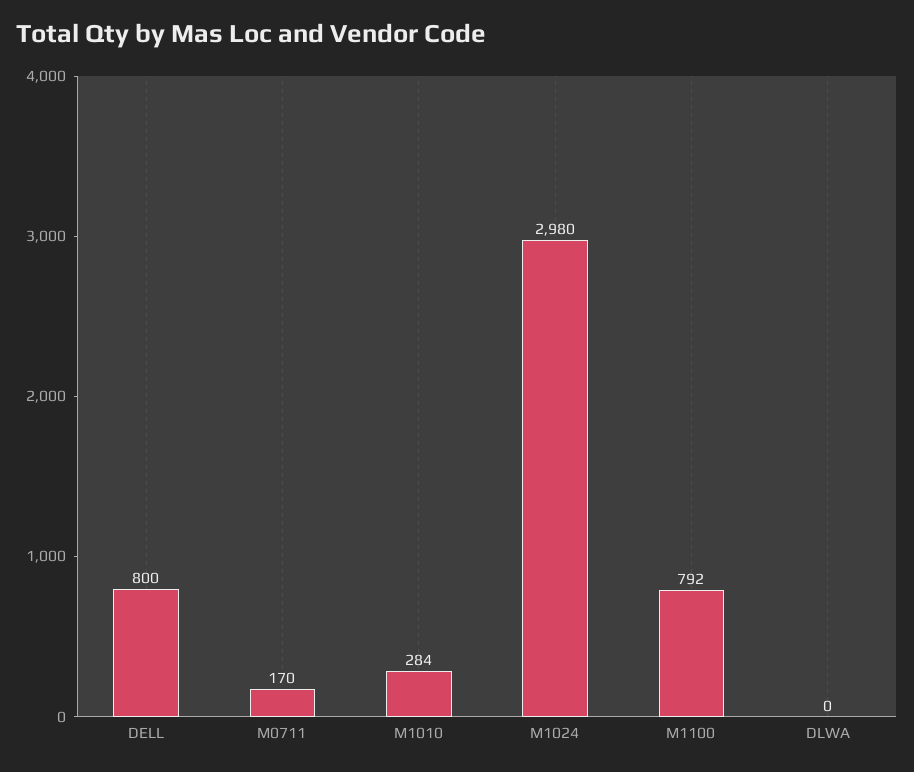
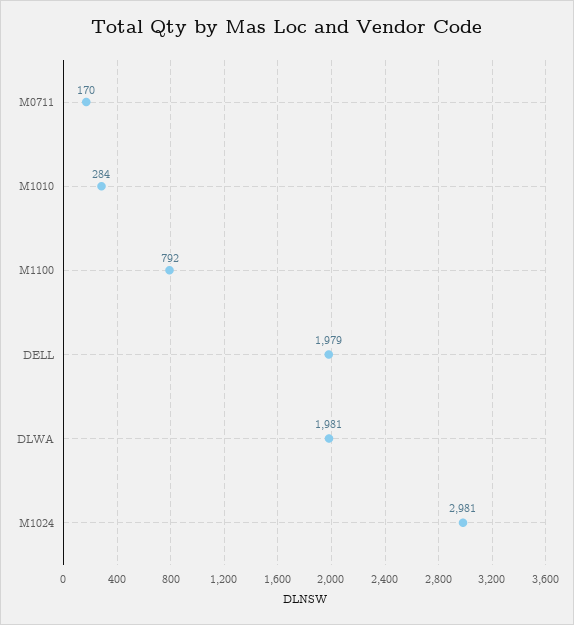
  {
-   "DELL": 800,
+   "DELL": 1979,
    "M0711": 170,
    "M1010": 284,
-   "M1024": 2980,
+   "M1024": 2981,
    "M1100": 792,
-   "DLWA": 0
+   "DLWA": 1981
  }

